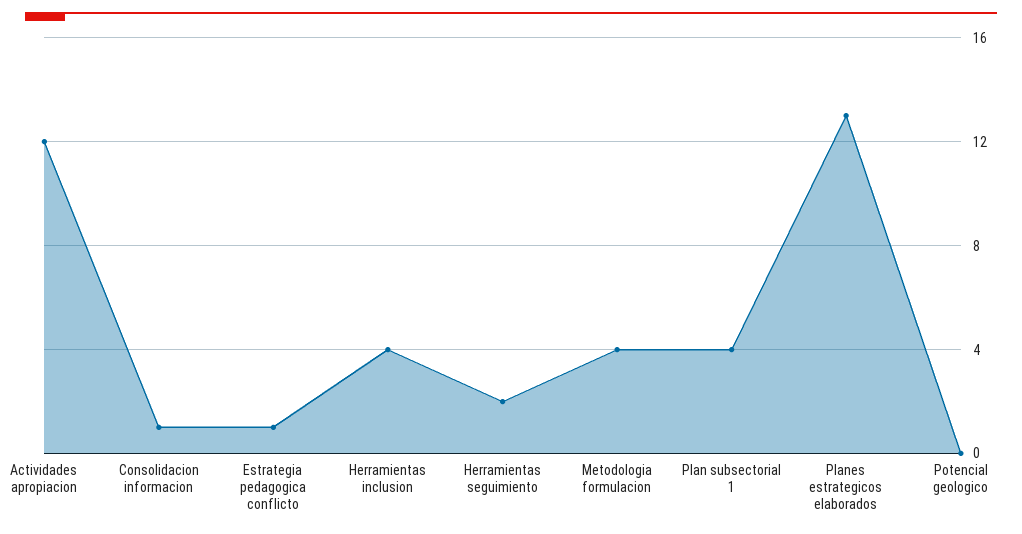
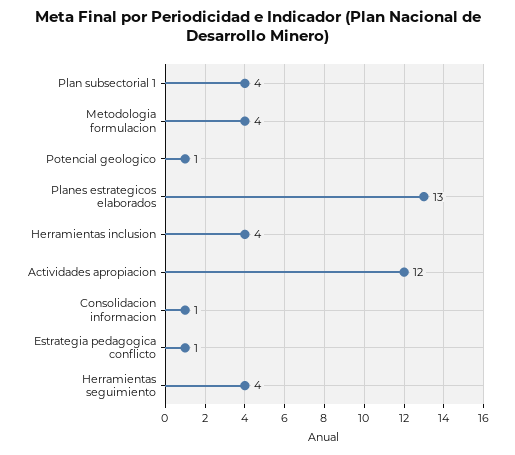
  {
    "Actividades apropiacion": 12,
    "Consolidacion informacion": 1,
    "Estrategia pedagogica conflicto": 1,
    "Herramientas inclusion": 4,
-   "Herramientas seguimiento": 2,
+   "Herramientas seguimiento": 4,
    "Metodologia formulacion": 4,
    "Plan subsectorial 1": 4,
    "Planes estrategicos elaborados": 13,
-   "Potencial geologico": 0
+   "Potencial geologico": 1
  }

